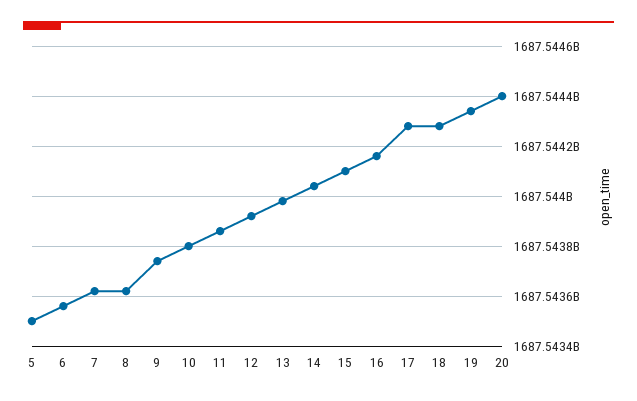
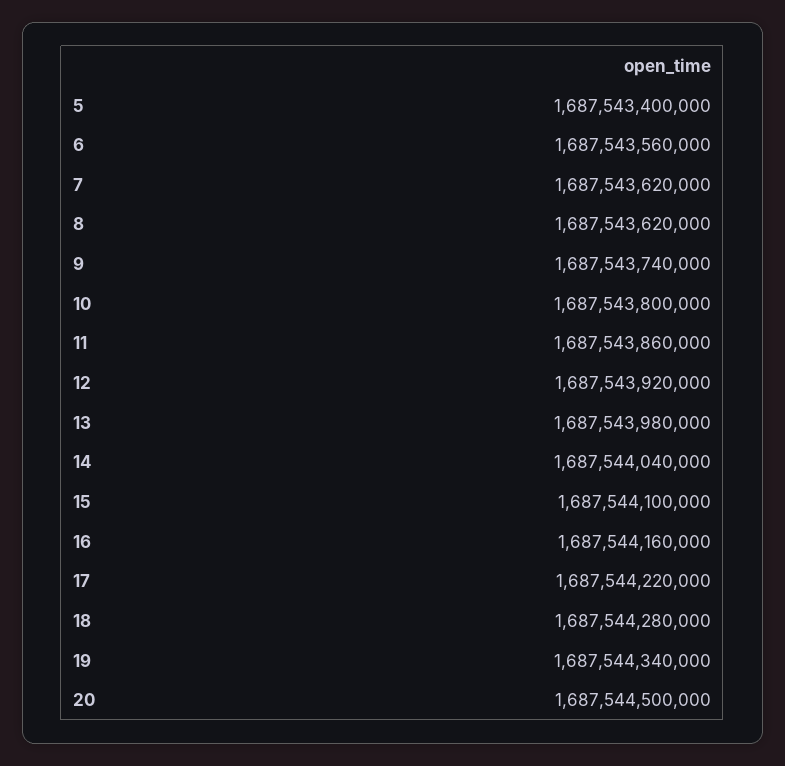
  {
-   "5": 1687543500000,
+   "5": 1687543400000,
    "6": 1687543560000,
    "7": 1687543620000,
    "8": 1687543620000,
    "9": 1687543740000,
    "10": 1687543800000,
    "11": 1687543860000,
    "12": 1687543920000,
    "13": 1687543980000,
    "14": 1687544040000,
    "15": 1687544100000,
    "16": 1687544160000,
-   "17": 1687544275000,
+   "17": 1687544220000,
    "18": 1687544280000,
    "19": 1687544340000,
-   "20": 1687544400000
+   "20": 1687544500000
  }

